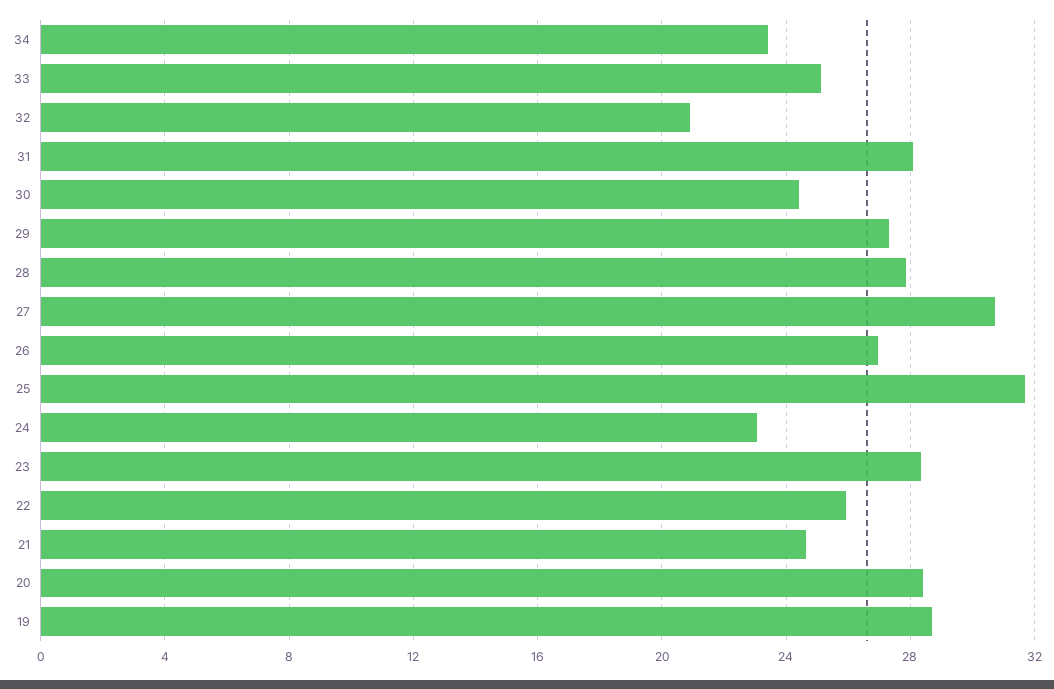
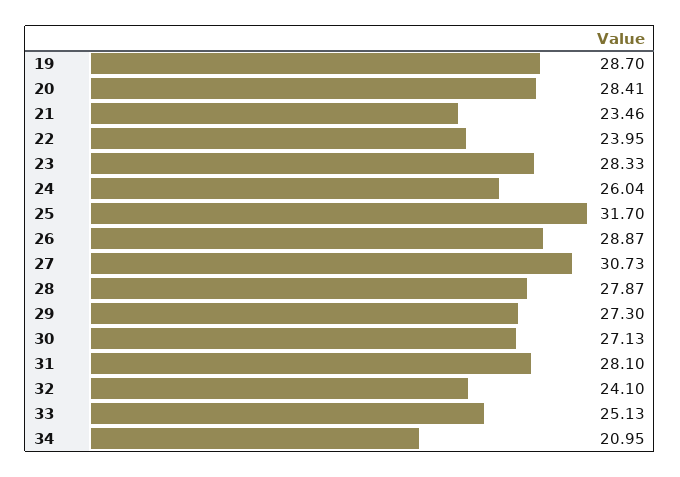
  {
-   "34": 23.5,
+   "34": 20.95,
    "33": 25.13,
-   "32": 21,
+   "32": 24.1,
    "31": 28.1,
-   "30": 24.5,
+   "30": 27.13,
    "29": 27.3,
    "28": 27.87,
    "27": 30.73,
-   "26": 27,
+   "26": 28.87,
    "25": 31.7,
-   "24": 23,
+   "24": 26.04,
    "23": 28.33,
-   "22": 26,
+   "22": 23.95,
-   "21": 24.5,
+   "21": 23.46,
    "20": 28.41,
    "19": 28.7
  }

